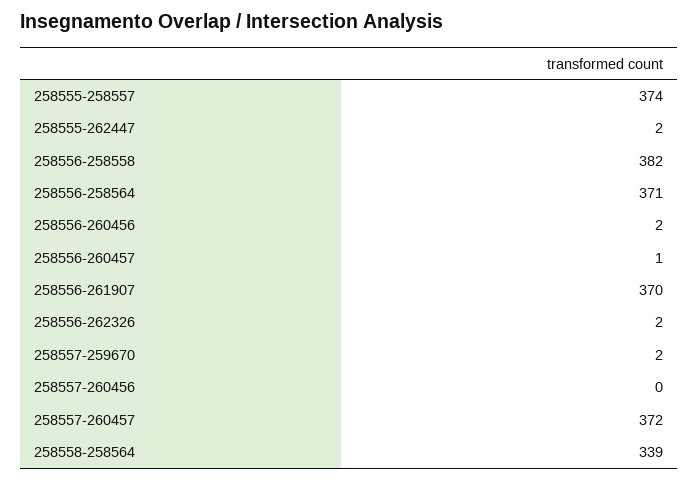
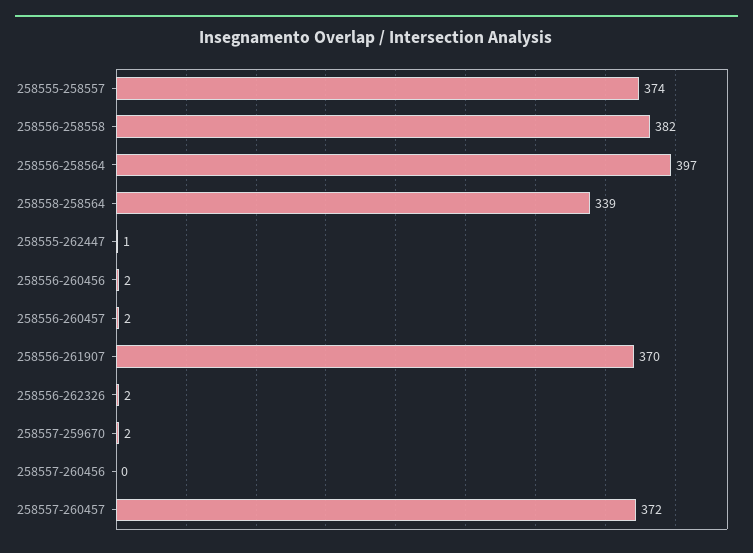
  {
    "258555-258557": 374,
-   "258555-262447": 2,
+   "258555-262447": 1,
    "258556-258558": 382,
-   "258556-258564": 371,
+   "258556-258564": 397,
    "258556-260456": 2,
-   "258556-260457": 1,
+   "258556-260457": 2,
    "258556-261907": 370,
    "258556-262326": 2,
    "258557-259670": 2,
    "258557-260456": 0,
    "258557-260457": 372,
    "258558-258564": 339
  }

